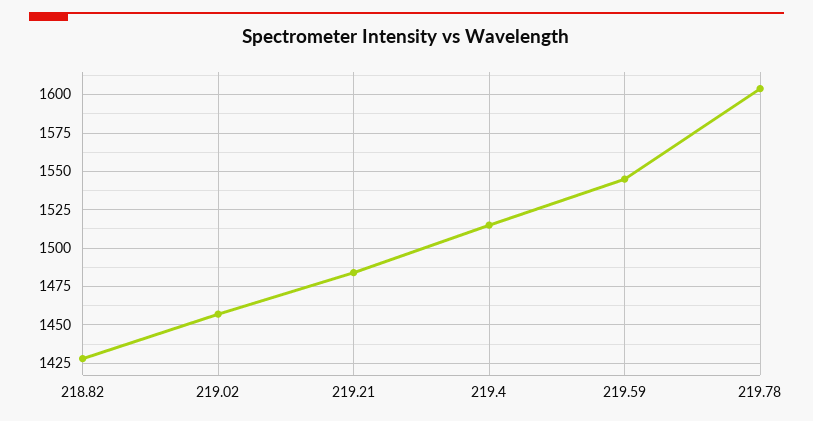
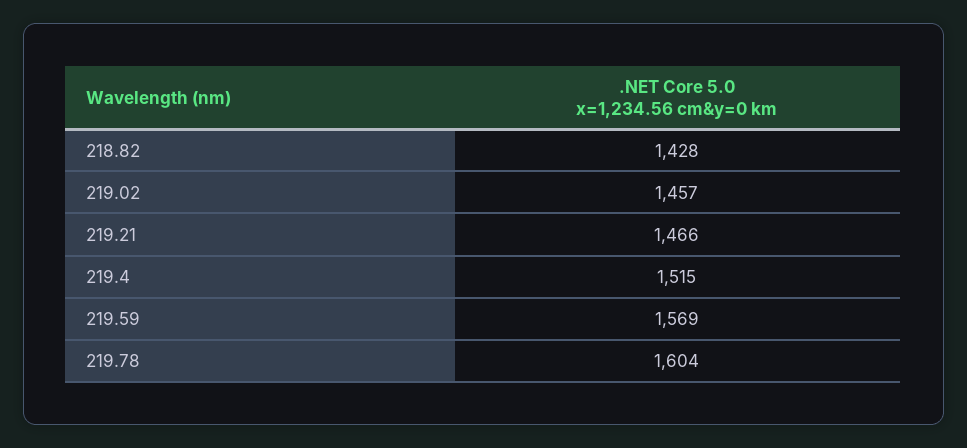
  {
    "218.82": 1428,
    "219.02": 1457,
-   "219.21": 1485,
+   "219.21": 1466,
    "219.4": 1515,
-   "219.59": 1545,
+   "219.59": 1569,
    "219.78": 1604
  }

